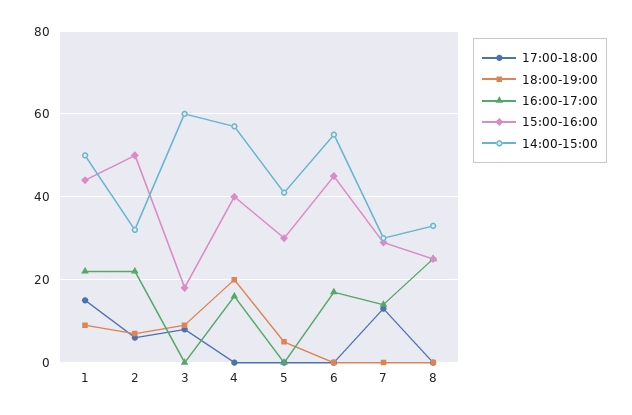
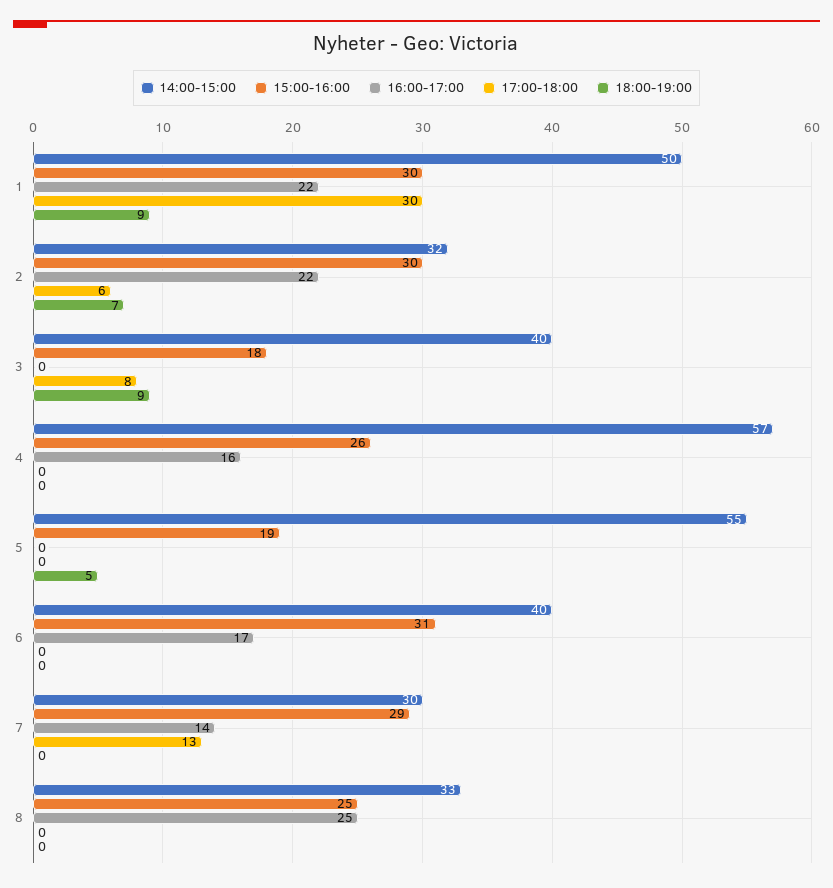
  {
    "17:00-18:00": {
-     "1": 15,
+     "1": 30,
      "2": 6,
      "3": 8,
      "4": 0,
      "5": 0,
      "6": 0,
      "7": 13,
      "8": 0
    },
    "18:00-19:00": {
      "1": 9,
      "2": 7,
      "3": 9,
-     "4": 20,
+     "4": 0,
      "5": 5,
      "6": 0,
      "7": 0,
      "8": 0
    },
    "16:00-17:00": {
      "1": 22,
      "2": 22,
      "3": 0,
      "4": 16,
      "5": 0,
      "6": 17,
      "7": 14,
      "8": 25
    },
    "15:00-16:00": {
-     "1": 45,
+     "1": 30,
-     "2": 50,
+     "2": 30,
      "3": 18,
-     "4": 40,
+     "4": 26,
-     "5": 30,
+     "5": 19,
-     "6": 45,
+     "6": 31,
      "7": 29,
      "8": 25
    },
    "14:00-15:00": {
      "1": 50,
      "2": 32,
-     "3": 60,
+     "3": 40,
      "4": 57,
-     "5": 40,
+     "5": 55,
-     "6": 55,
+     "6": 40,
      "7": 30,
      "8": 33
    }
  }

